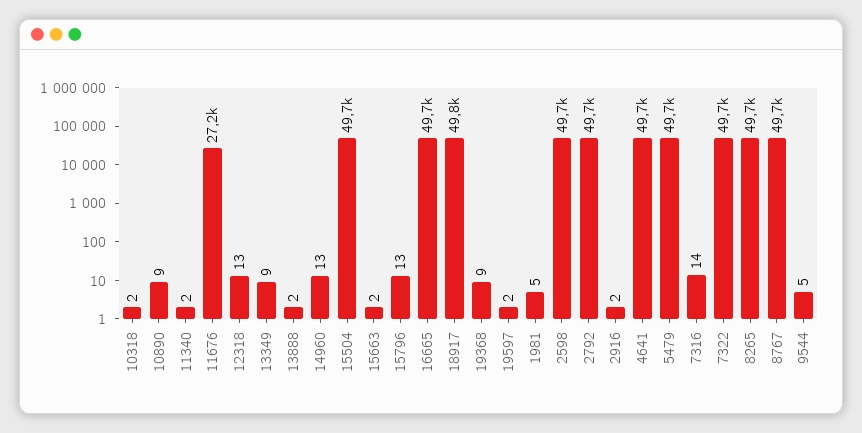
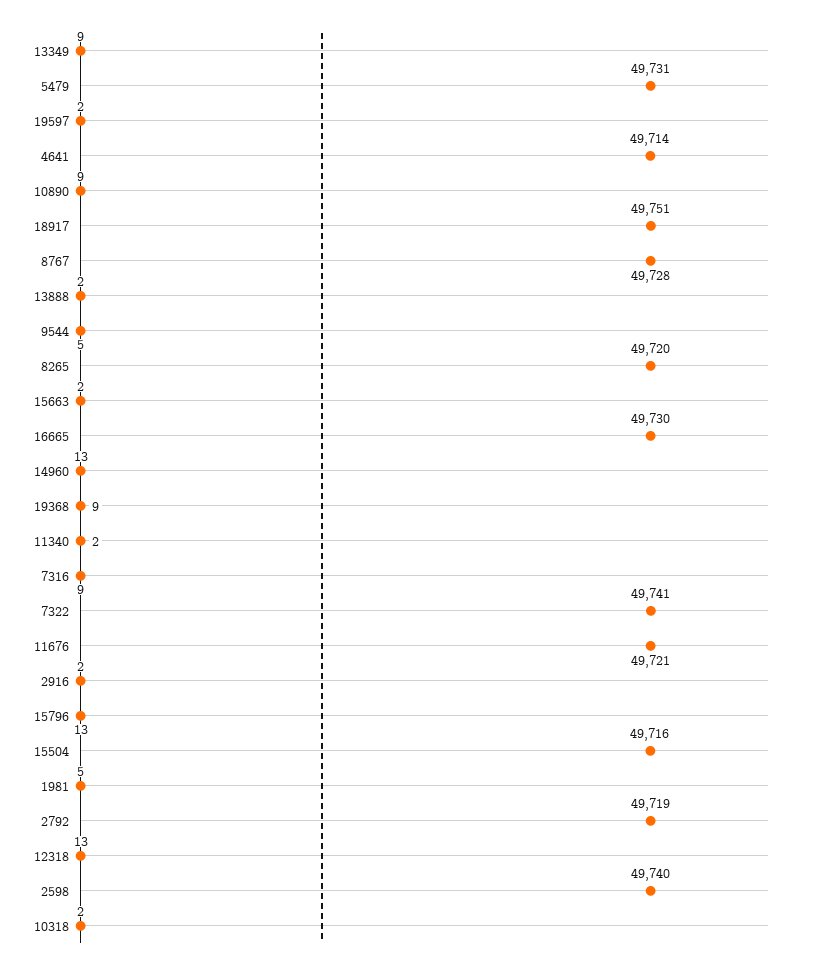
  {
    "10318": 2,
    "10890": 9,
    "11340": 2,
-   "11676": 27200,
+   "11676": 49721,
    "12318": 13,
    "13349": 9,
    "13888": 2,
    "14960": 13,
    "15504": 49716,
    "15663": 2,
    "15796": 13,
    "16665": 49730,
    "18917": 49751,
    "19368": 9,
    "19597": 2,
    "1981": 5,
    "2598": 49740,
    "2792": 49719,
    "2916": 2,
    "4641": 49714,
    "5479": 49731,
-   "7316": 14,
+   "7316": 9,
    "7322": 49741,
    "8265": 49720,
    "8767": 49728,
    "9544": 5
  }

